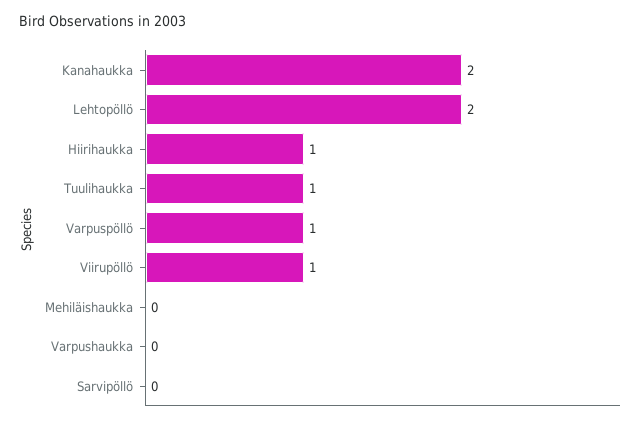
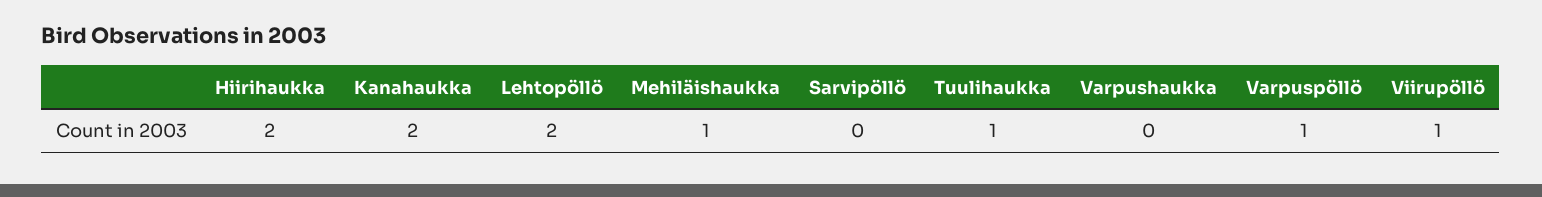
  {
    "Kanahaukka": 2,
    "Lehtopöllö": 2,
-   "Hiirihaukka": 1,
+   "Hiirihaukka": 2,
    "Tuulihaukka": 1,
    "Varpuspöllö": 1,
    "Viirupöllö": 1,
-   "Mehiläishaukka": 0,
+   "Mehiläishaukka": 1,
    "Varpushaukka": 0,
    "Sarvipöllö": 0
  }

